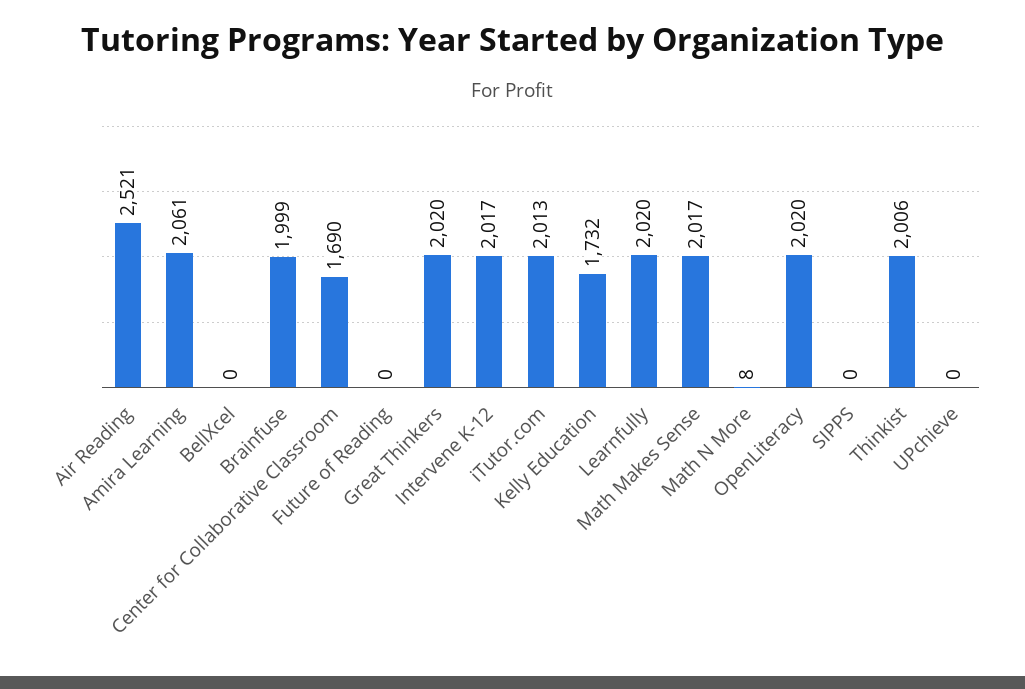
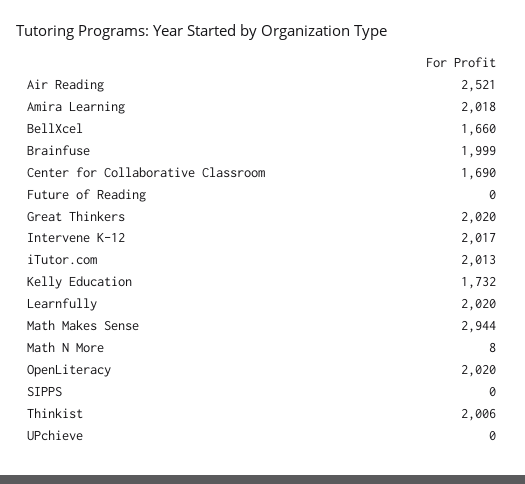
  {
    "Air Reading": 2521,
-   "Amira Learning": 2061,
+   "Amira Learning": 2018,
-   "BellXcel": 0,
+   "BellXcel": 1660,
    "Brainfuse": 1999,
    "Center for Collaborative Classroom": 1690,
    "Future of Reading": 0,
    "Great Thinkers": 2020,
    "Intervene K-12": 2017,
    "iTutor.com": 2013,
    "Kelly Education": 1732,
    "Learnfully": 2020,
-   "Math Makes Sense": 2017,
+   "Math Makes Sense": 2944,
    "Math N More": 8,
    "OpenLiteracy": 2020,
    "SIPPS": 0,
    "Thinkist": 2006,
    "UPchieve": 0
  }

